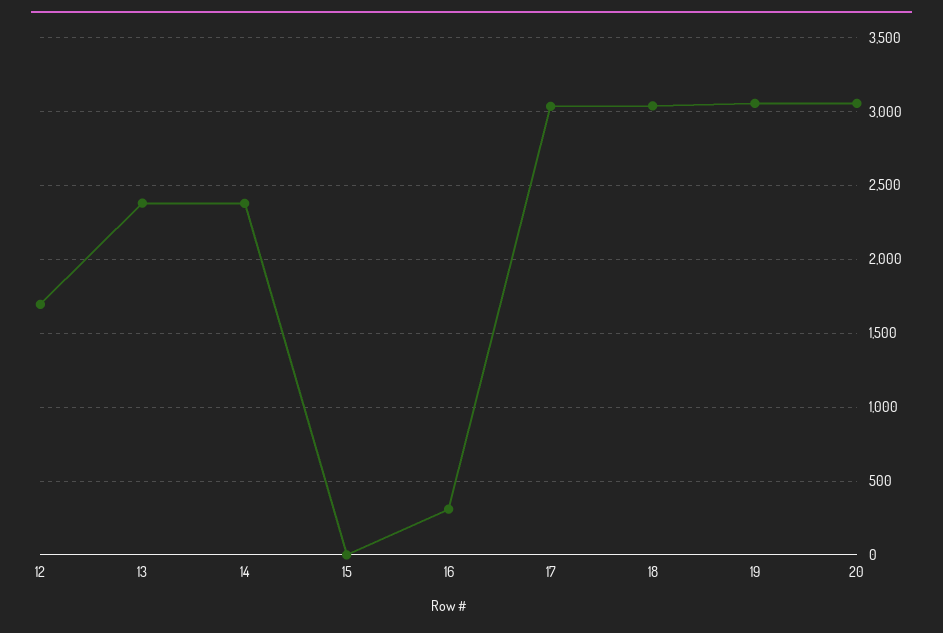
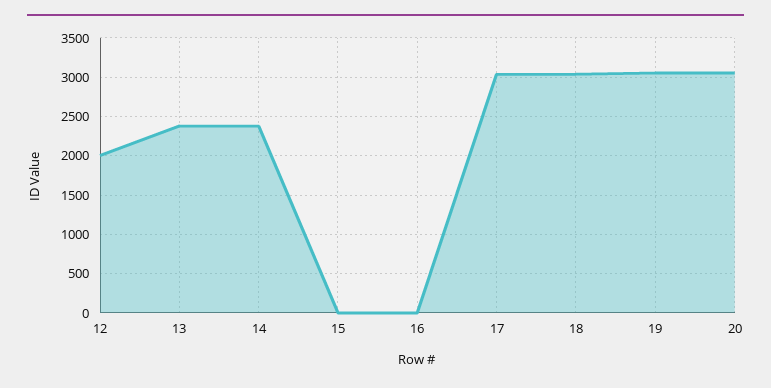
  {
-   "12": 1700,
+   "12": 2000,
    "13": 2400,
    "14": 2400,
    "15": 0,
-   "16": 300,
+   "16": 0,
    "17": 3050,
    "18": 3050,
    "19": 3050,
    "20": 3050
  }

